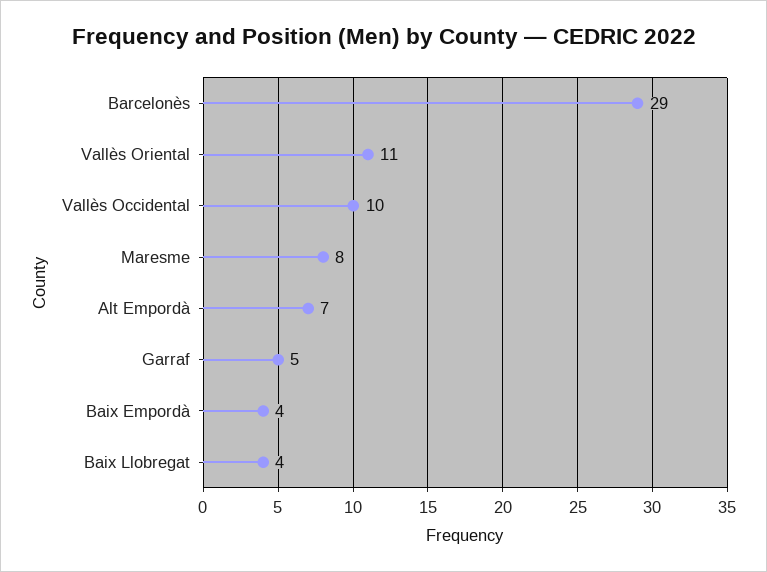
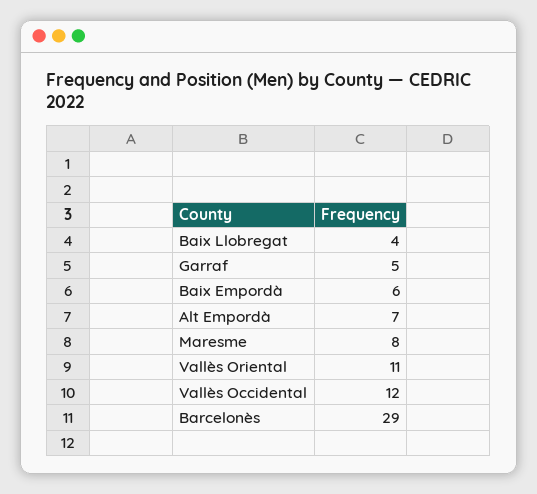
  {
    "Barcelonès": 29,
    "Vallès Oriental": 11,
-   "Vallès Occidental": 10,
+   "Vallès Occidental": 12,
    "Maresme": 8,
    "Alt Empordà": 7,
    "Garraf": 5,
-   "Baix Empordà": 4,
+   "Baix Empordà": 6,
    "Baix Llobregat": 4
  }

